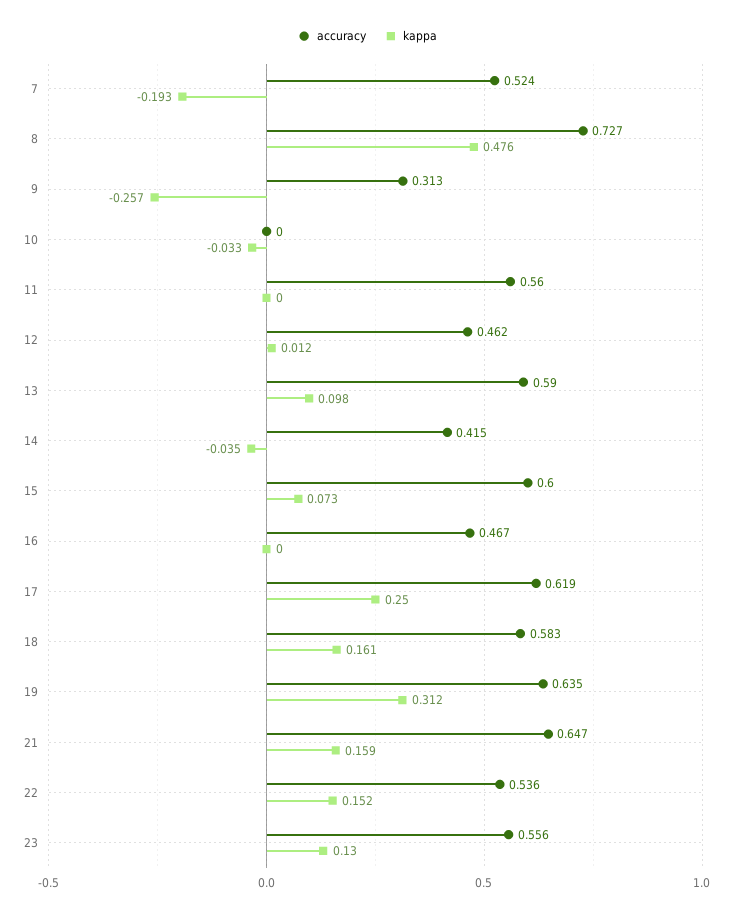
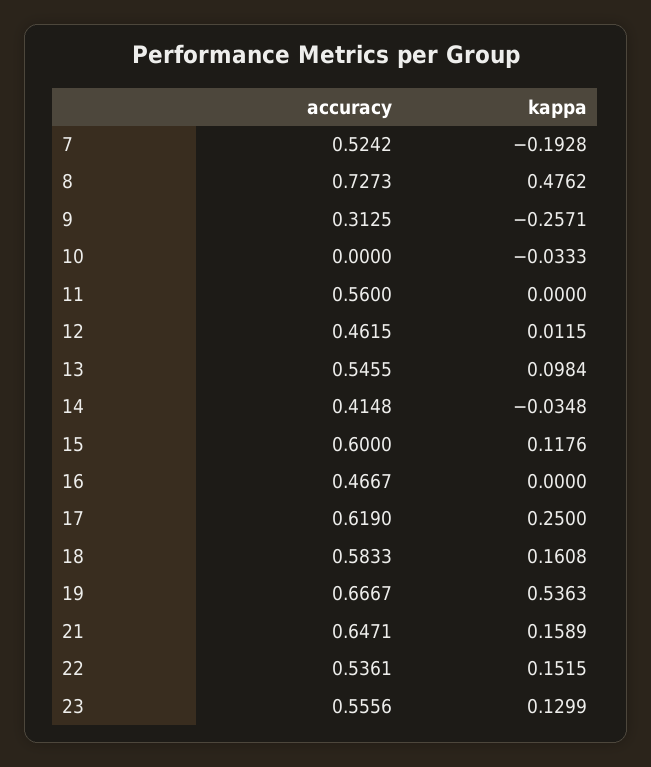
  {
    "accuracy": {
      "7": 0.5242,
      "8": 0.7273,
      "9": 0.3125,
      "10": 0,
      "11": 0.56,
      "12": 0.4615,
-     "13": 0.59,
+     "13": 0.5455,
      "14": 0.4148,
      "15": 0.6,
      "16": 0.4667,
      "17": 0.619,
      "18": 0.5833,
-     "19": 0.635,
+     "19": 0.6667,
      "21": 0.6471,
      "22": 0.5361,
      "23": 0.5556
    },
    "kappa": {
      "7": -0.1928,
      "8": 0.4762,
      "9": -0.2571,
      "10": -0.0333,
      "11": 0,
      "12": 0.0115,
      "13": 0.0984,
      "14": -0.0348,
-     "15": 0.073,
+     "15": 0.1176,
      "16": 0,
      "17": 0.25,
      "18": 0.1608,
-     "19": 0.312,
+     "19": 0.5363,
      "21": 0.1589,
      "22": 0.1515,
      "23": 0.1299
    }
  }

